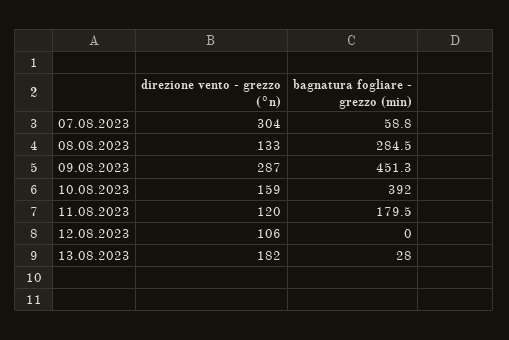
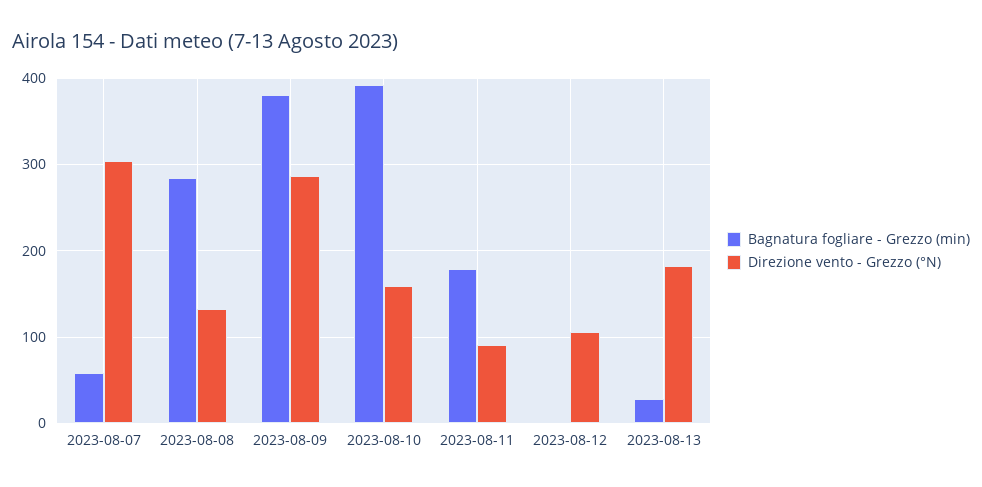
  {
    "direzione vento - grezzo (°n)": {
      "07.08.2023": 304,
      "08.08.2023": 133,
      "09.08.2023": 287,
      "10.08.2023": 159,
-     "11.08.2023": 120,
+     "11.08.2023": 90,
      "12.08.2023": 106,
      "13.08.2023": 182
    },
    "bagnatura fogliare - grezzo (min)": {
      "07.08.2023": 58.8,
      "08.08.2023": 284.5,
-     "09.08.2023": 451.3,
+     "09.08.2023": 380,
      "10.08.2023": 392,
      "11.08.2023": 179.5,
      "12.08.2023": 0,
      "13.08.2023": 28
    }
  }

